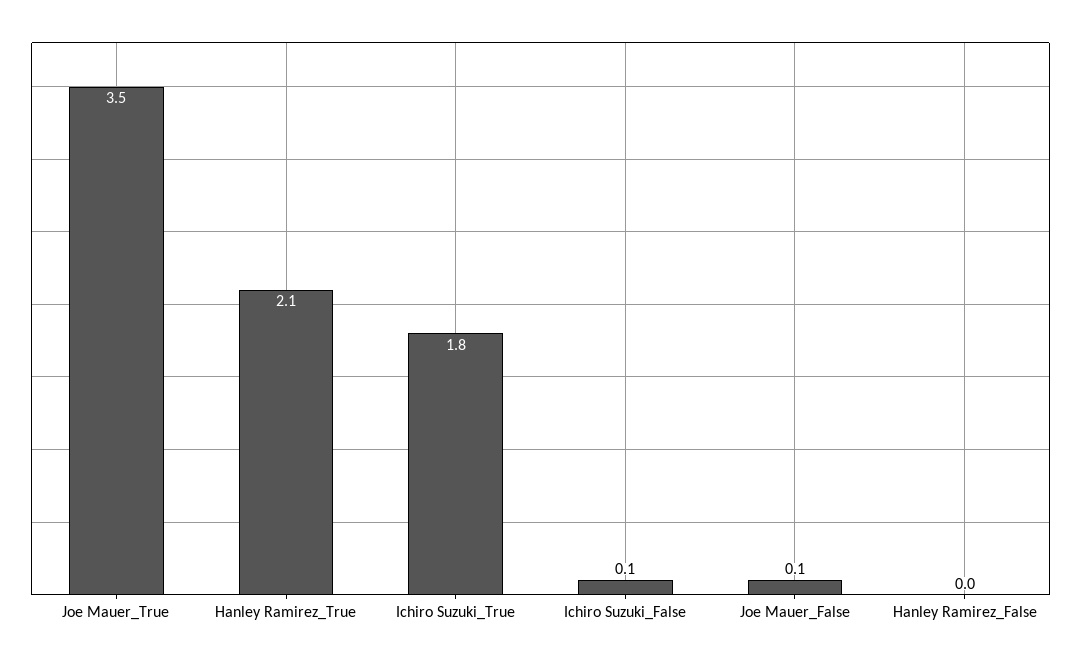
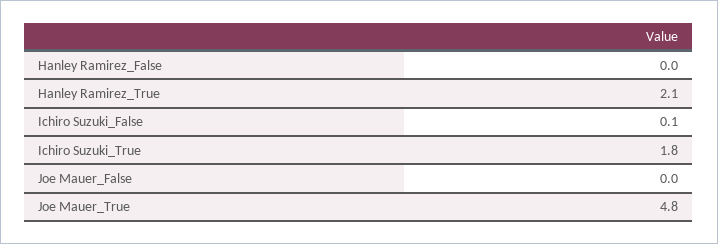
  {
-   "Joe Mauer_True": 3.5,
+   "Joe Mauer_True": 4.8,
    "Hanley Ramirez_True": 2.1,
    "Ichiro Suzuki_True": 1.8,
    "Ichiro Suzuki_False": 0.1,
-   "Joe Mauer_False": 0.1,
+   "Joe Mauer_False": 0,
    "Hanley Ramirez_False": 0
  }

